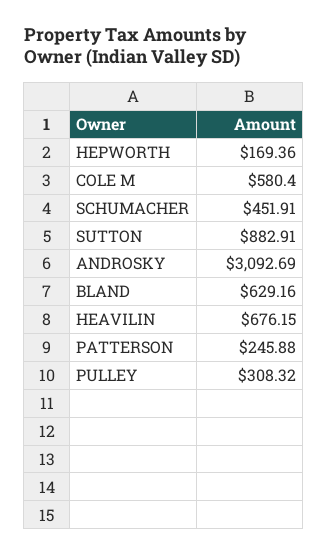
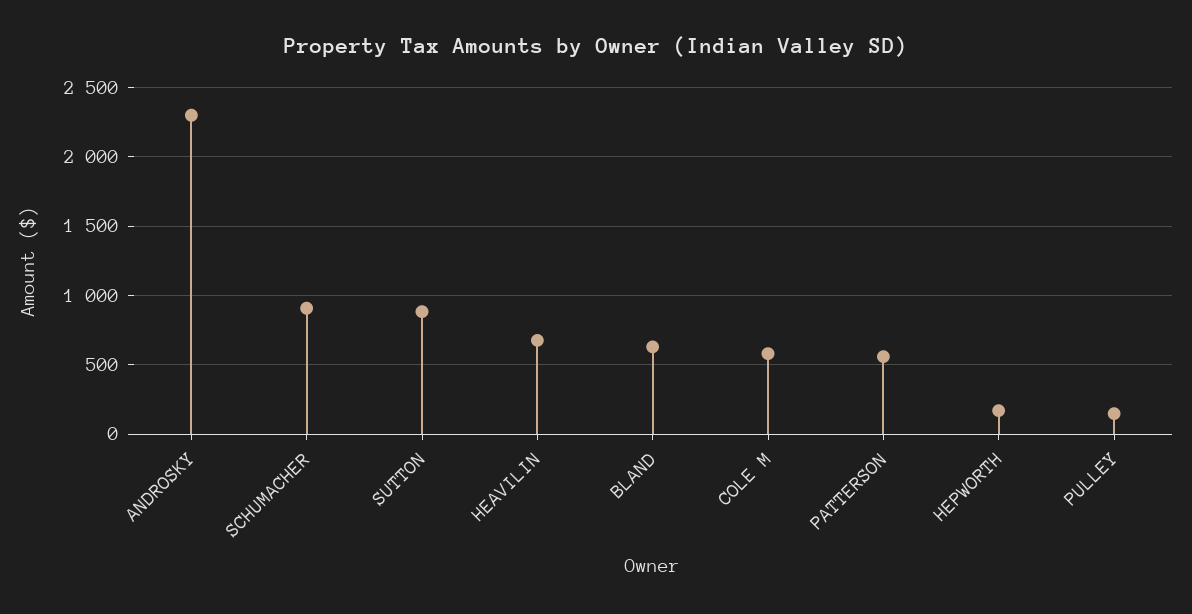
  {
    "HEPWORTH": 169.36,
    "COLE M": 580.4,
-   "SCHUMACHER": 451.91,
+   "SCHUMACHER": 900,
    "SUTTON": 882.91,
-   "ANDROSKY": 3092.69,
+   "ANDROSKY": 2300,
    "BLAND": 629.16,
    "HEAVILIN": 676.15,
-   "PATTERSON": 245.88,
+   "PATTERSON": 550,
-   "PULLEY": 308.32
+   "PULLEY": 150
  }

